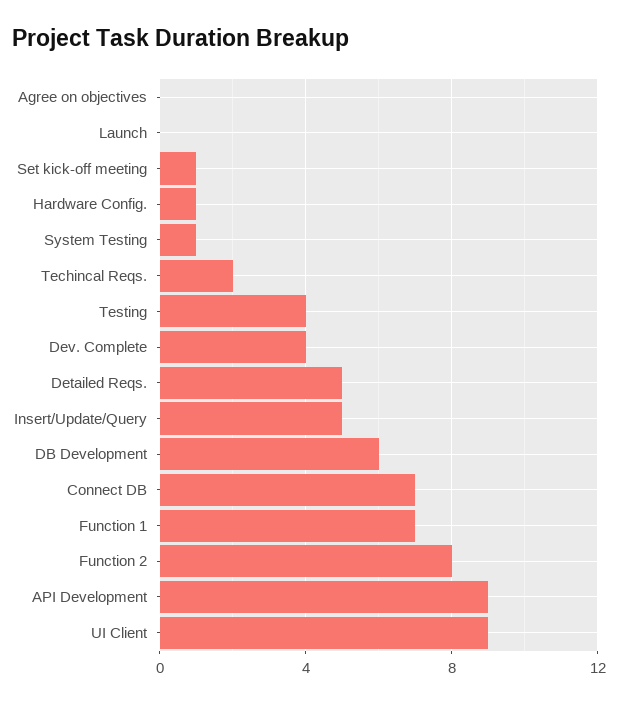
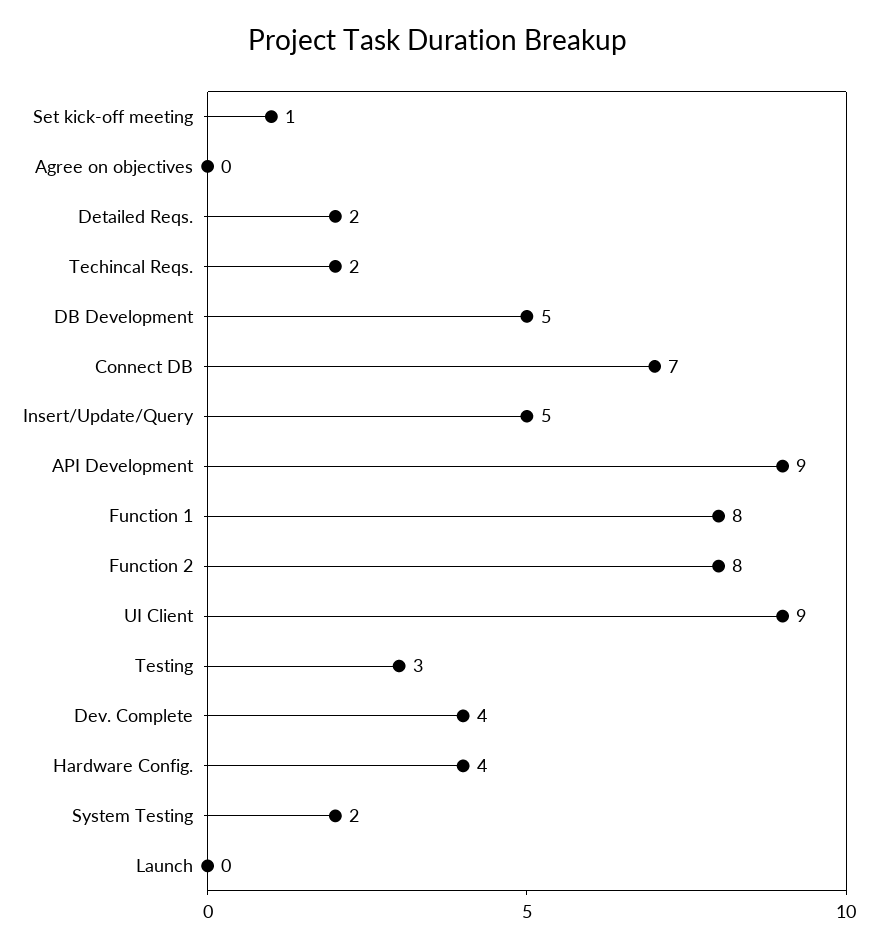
  {
    "Agree on objectives": 0,
    "Launch": 0,
    "Set kick-off meeting": 1,
-   "Hardware Config.": 1,
+   "Hardware Config.": 4,
-   "System Testing": 1,
+   "System Testing": 2,
    "Techincal Reqs.": 2,
-   "Testing": 4,
+   "Testing": 3,
    "Dev. Complete": 4,
-   "Detailed Reqs.": 5,
+   "Detailed Reqs.": 2,
    "Insert/Update/Query": 5,
-   "DB Development": 6,
+   "DB Development": 5,
    "Connect DB": 7,
-   "Function 1": 7,
+   "Function 1": 8,
    "Function 2": 8,
    "API Development": 9,
    "UI Client": 9
  }

